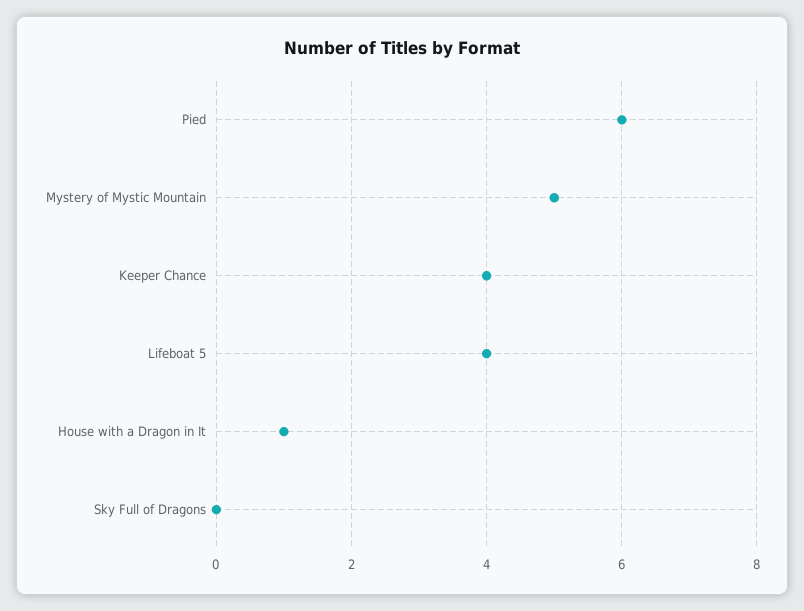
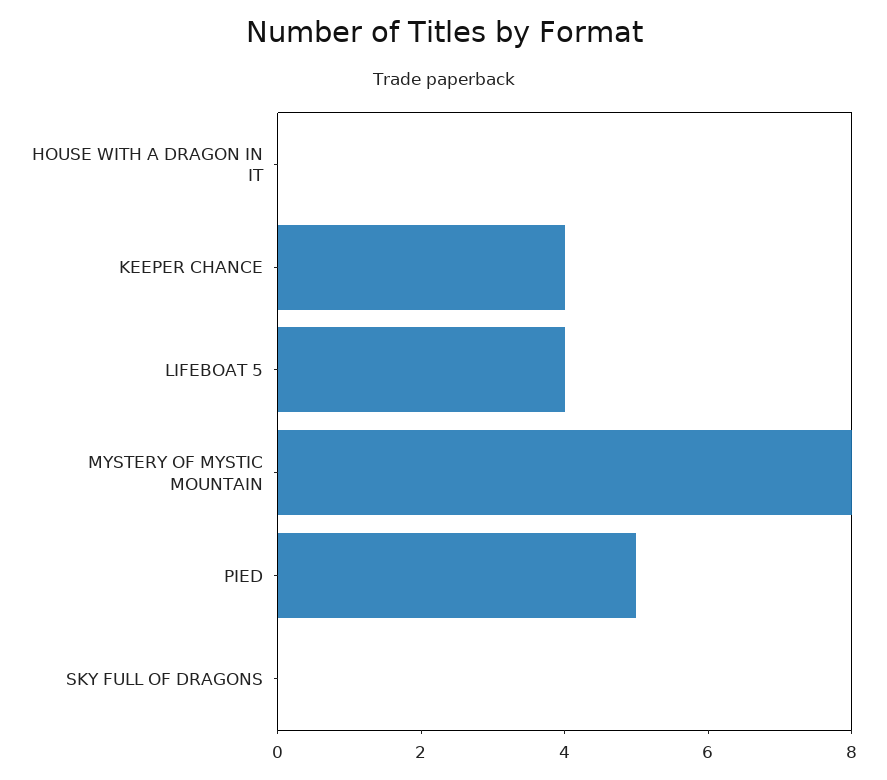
  {
-   "Pied": 6,
+   "Pied": 5,
-   "Mystery of Mystic Mountain": 5,
+   "Mystery of Mystic Mountain": 8,
    "Keeper Chance": 4,
    "Lifeboat 5": 4,
-   "House with a Dragon in It": 1,
+   "House with a Dragon in It": 0,
    "Sky Full of Dragons": 0
  }

